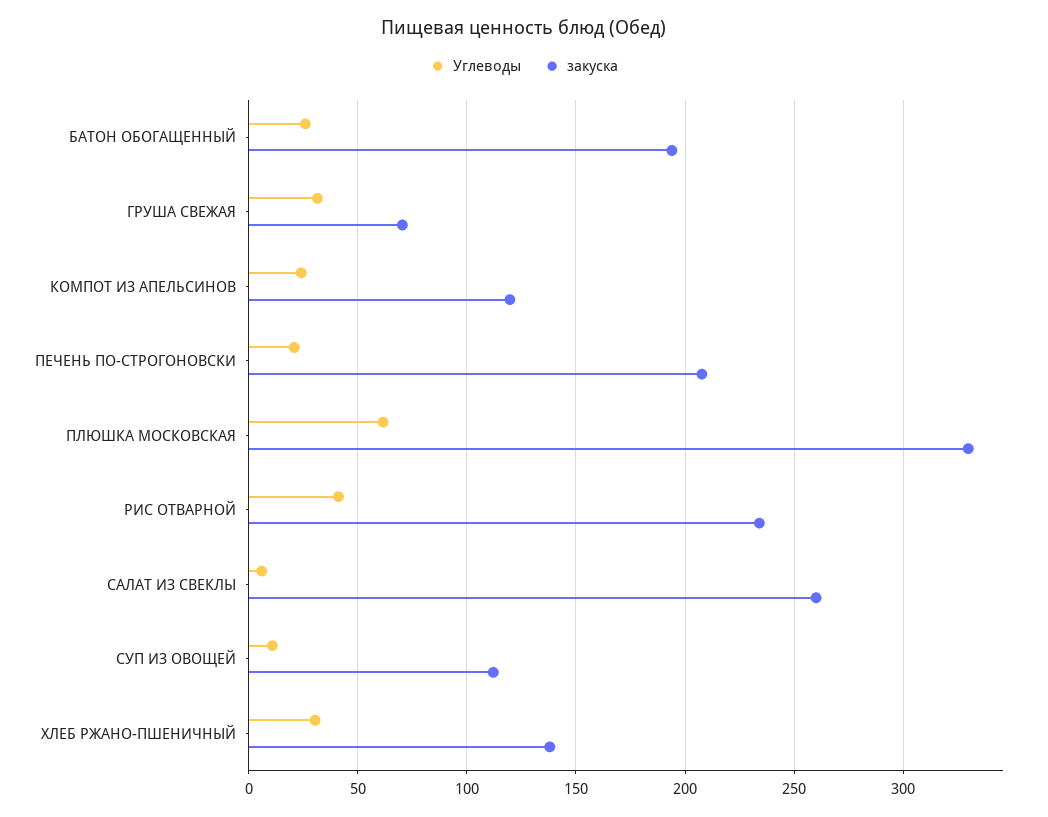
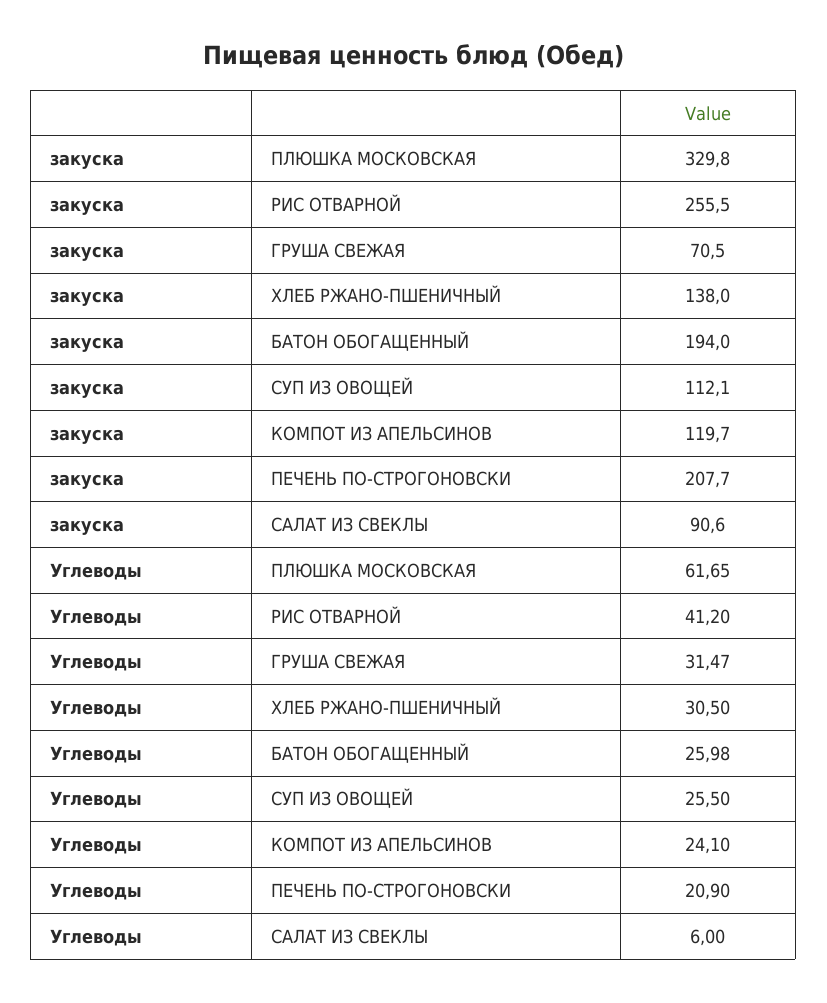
  {
    "Углеводы": {
      "БАТОН ОБОГАЩЕННЫЙ": 25.98,
      "ГРУША СВЕЖАЯ": 31.47,
      "КОМПОТ ИЗ АПЕЛЬСИНОВ": 24.1,
      "ПЕЧЕНЬ ПО-СТРОГОНОВСКИ": 20.9,
      "ПЛЮШКА МОСКОВСКАЯ": 61.65,
      "РИС ОТВАРНОЙ": 41.2,
      "САЛАТ ИЗ СВЕКЛЫ": 6,
-     "СУП ИЗ ОВОЩЕЙ": 10,
+     "СУП ИЗ ОВОЩЕЙ": 25.5,
      "ХЛЕБ РЖАНО-ПШЕНИЧНЫЙ": 30.5
    },
    "закуска": {
      "БАТОН ОБОГАЩЕННЫЙ": 194,
      "ГРУША СВЕЖАЯ": 70.5,
      "КОМПОТ ИЗ АПЕЛЬСИНОВ": 119.7,
      "ПЕЧЕНЬ ПО-СТРОГОНОВСКИ": 207.7,
      "ПЛЮШКА МОСКОВСКАЯ": 329.8,
-     "РИС ОТВАРНОЙ": 235,
+     "РИС ОТВАРНОЙ": 255.5,
-     "САЛАТ ИЗ СВЕКЛЫ": 260,
+     "САЛАТ ИЗ СВЕКЛЫ": 90.6,
      "СУП ИЗ ОВОЩЕЙ": 112.1,
      "ХЛЕБ РЖАНО-ПШЕНИЧНЫЙ": 138
    }
  }

